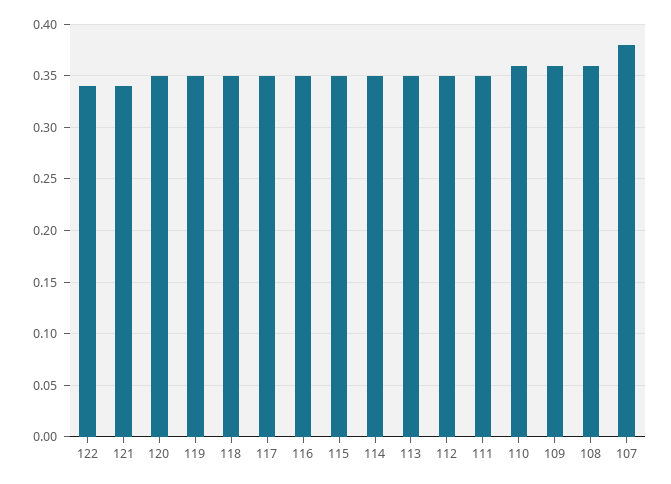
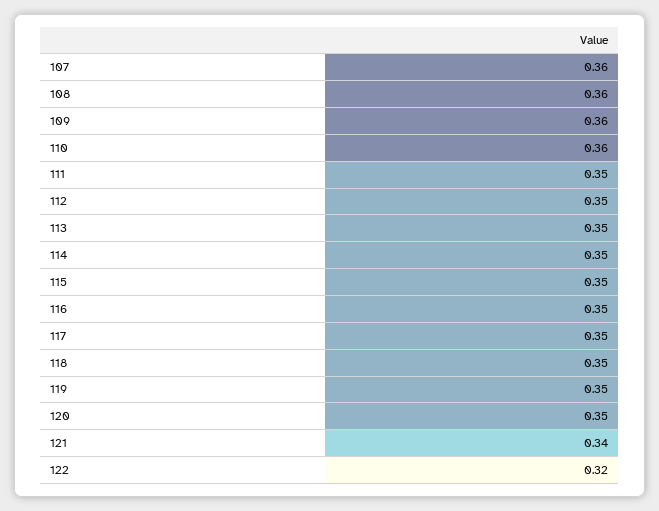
  {
-   "122": 0.34,
+   "122": 0.32,
    "121": 0.34,
    "120": 0.35,
    "119": 0.35,
    "118": 0.35,
    "117": 0.35,
    "116": 0.35,
    "115": 0.35,
    "114": 0.35,
    "113": 0.35,
    "112": 0.35,
    "111": 0.35,
    "110": 0.36,
    "109": 0.36,
    "108": 0.36,
-   "107": 0.38
+   "107": 0.36
  }

